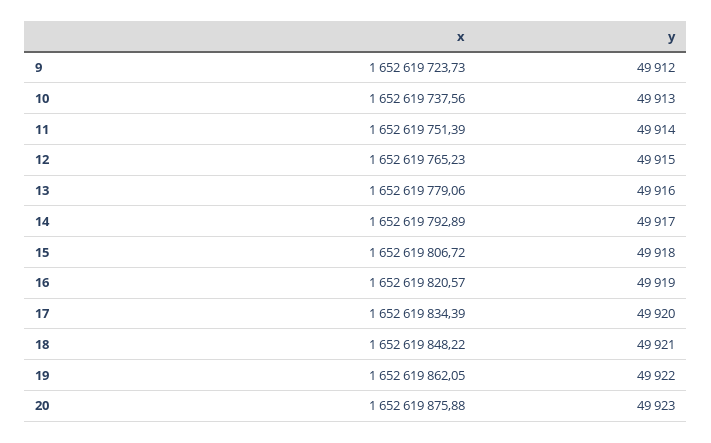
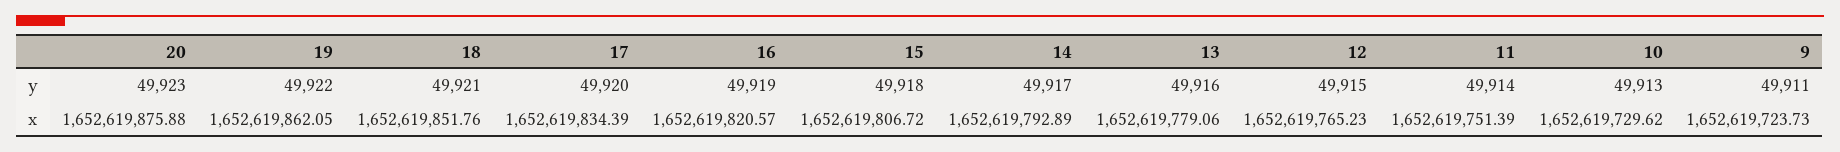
  {
    "x": {
      "9": 1652619723.73,
-     "10": 1652619737.56,
+     "10": 1652619729.62,
      "11": 1652619751.39,
      "12": 1652619765.23,
      "13": 1652619779.06,
      "14": 1652619792.89,
      "15": 1652619806.72,
      "16": 1652619820.57,
      "17": 1652619834.39,
-     "18": 1652619848.22,
+     "18": 1652619851.76,
      "19": 1652619862.05,
      "20": 1652619875.88
    },
    "y": {
-     "9": 49912,
+     "9": 49911,
      "10": 49913,
      "11": 49914,
      "12": 49915,
      "13": 49916,
      "14": 49917,
      "15": 49918,
      "16": 49919,
      "17": 49920,
      "18": 49921,
      "19": 49922,
      "20": 49923
    }
  }

